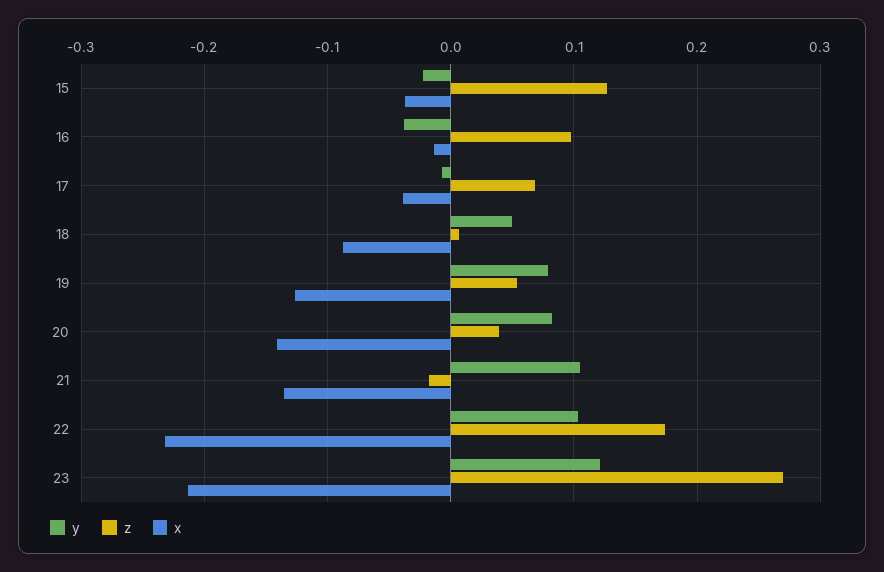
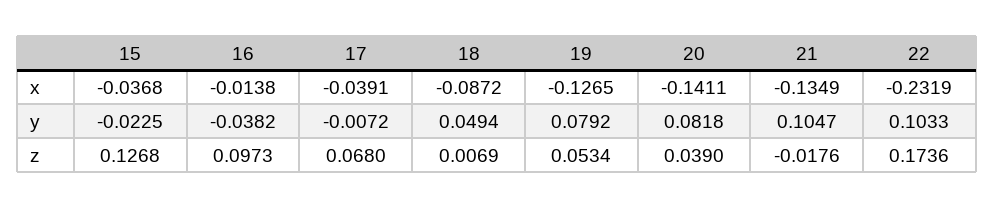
  {
    "y": {
      "15": -0.0225,
      "16": -0.0382,
      "17": -0.0072,
      "18": 0.0494,
      "19": 0.0792,
      "20": 0.0818,
      "21": 0.1047,
-     "22": 0.1033,
+     "22": 0.1033
-     "23": 0.12
    },
    "z": {
      "15": 0.1268,
      "16": 0.0973,
      "17": 0.068,
      "18": 0.0069,
      "19": 0.0534,
      "20": 0.039,
      "21": -0.0176,
-     "22": 0.1736,
+     "22": 0.1736
-     "23": 0.27
    },
    "x": {
      "15": -0.0368,
      "16": -0.0138,
      "17": -0.0391,
      "18": -0.0872,
      "19": -0.1265,
      "20": -0.1411,
      "21": -0.1349,
-     "22": -0.2319,
+     "22": -0.2319
-     "23": -0.21
    }
  }

